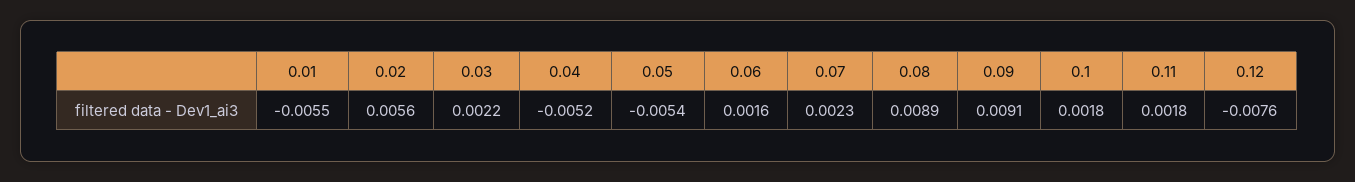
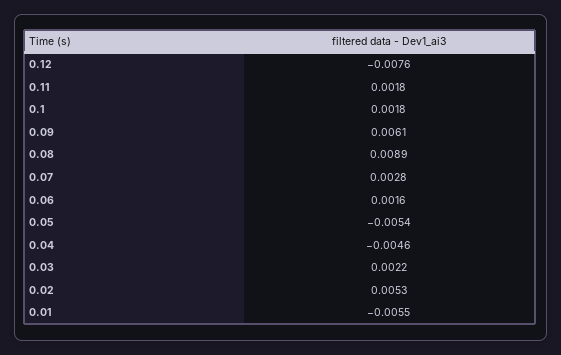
  {
    "0.01": -0.0055,
-   "0.02": 0.0056,
+   "0.02": 0.0053,
    "0.03": 0.0022,
-   "0.04": -0.0052,
+   "0.04": -0.0046,
    "0.05": -0.0054,
    "0.06": 0.0016,
-   "0.07": 0.0023,
+   "0.07": 0.0028,
    "0.08": 0.0089,
-   "0.09": 0.0091,
+   "0.09": 0.0061,
    "0.1": 0.0018,
    "0.11": 0.0018,
    "0.12": -0.0076
  }

